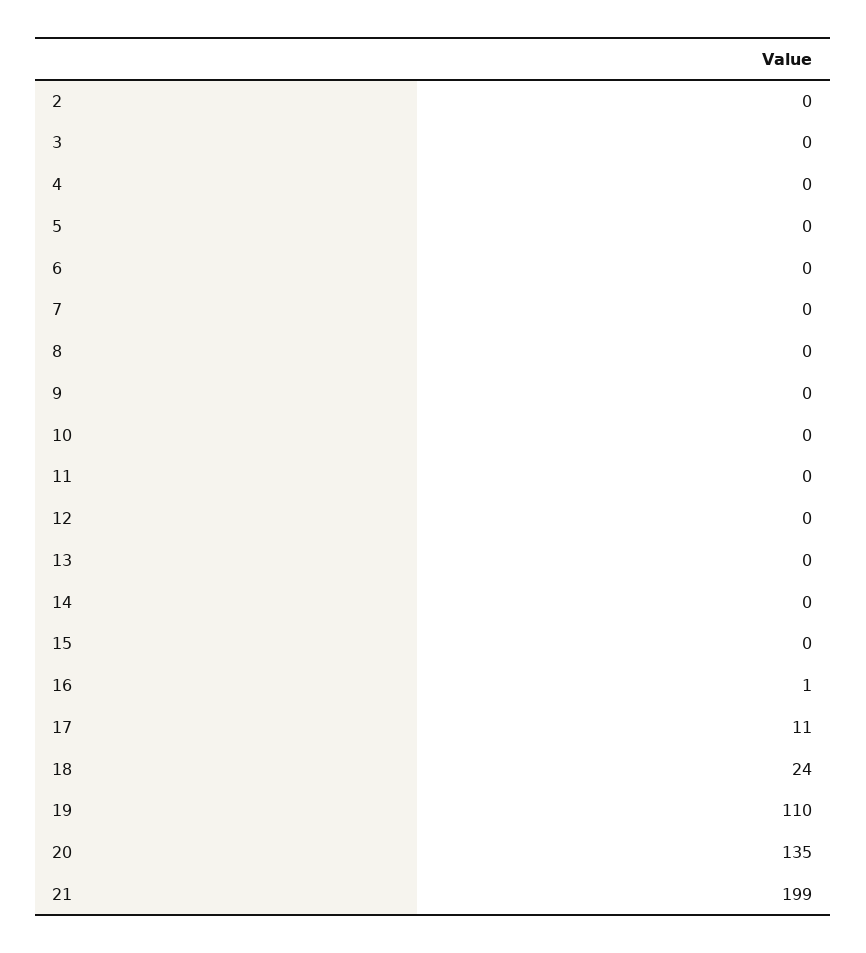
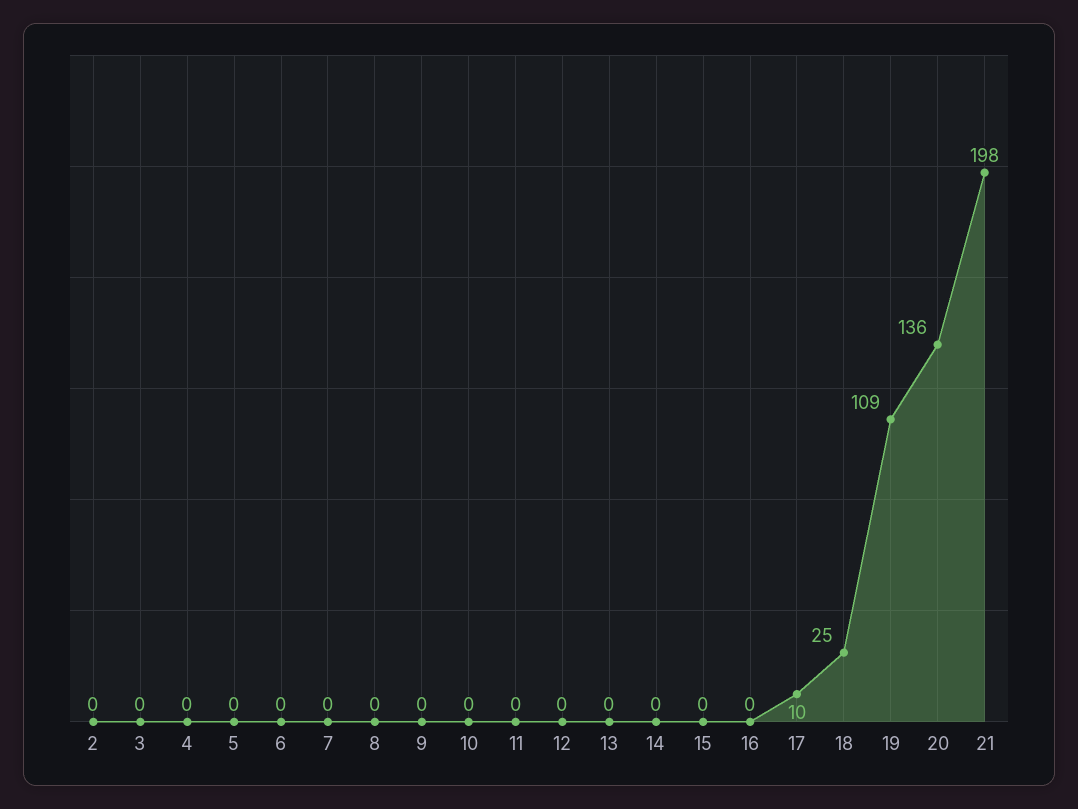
  {
    "2": 0,
    "3": 0,
    "4": 0,
    "5": 0,
    "6": 0,
    "7": 0,
    "8": 0,
    "9": 0,
    "10": 0,
    "11": 0,
    "12": 0,
    "13": 0,
    "14": 0,
    "15": 0,
-   "16": 1,
+   "16": 0,
-   "17": 11,
+   "17": 10,
-   "18": 24,
+   "18": 25,
-   "19": 110,
+   "19": 109,
-   "20": 135,
+   "20": 136,
-   "21": 199
+   "21": 198
  }

